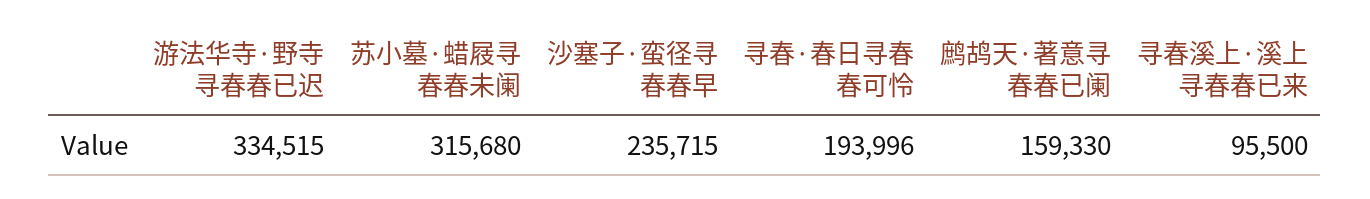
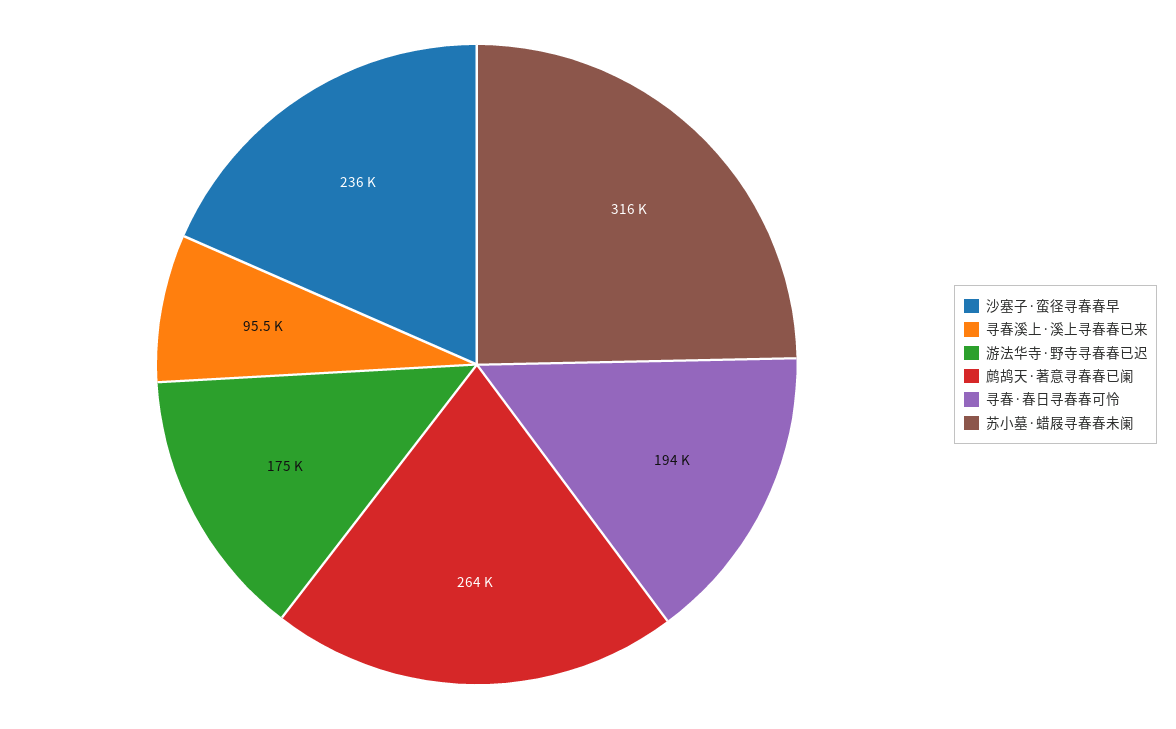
  {
-   "游法华寺·野寺寻春春已迟": 334515,
+   "游法华寺·野寺寻春春已迟": 175000,
    "苏小墓·蜡屐寻春春未阑": 315680,
    "沙塞子·蛮径寻春春早": 235715,
    "寻春·春日寻春春可怜": 193996,
-   "鹧鸪天·著意寻春春已阑": 159330,
+   "鹧鸪天·著意寻春春已阑": 264000,
    "寻春溪上·溪上寻春春已来": 95500
  }

